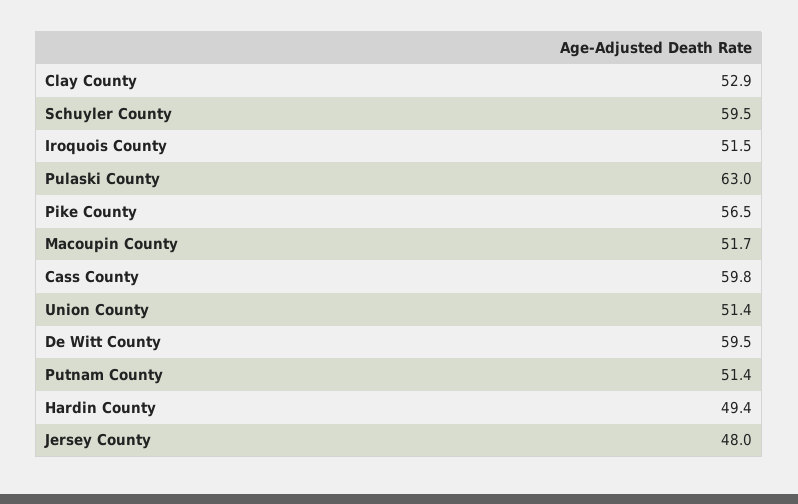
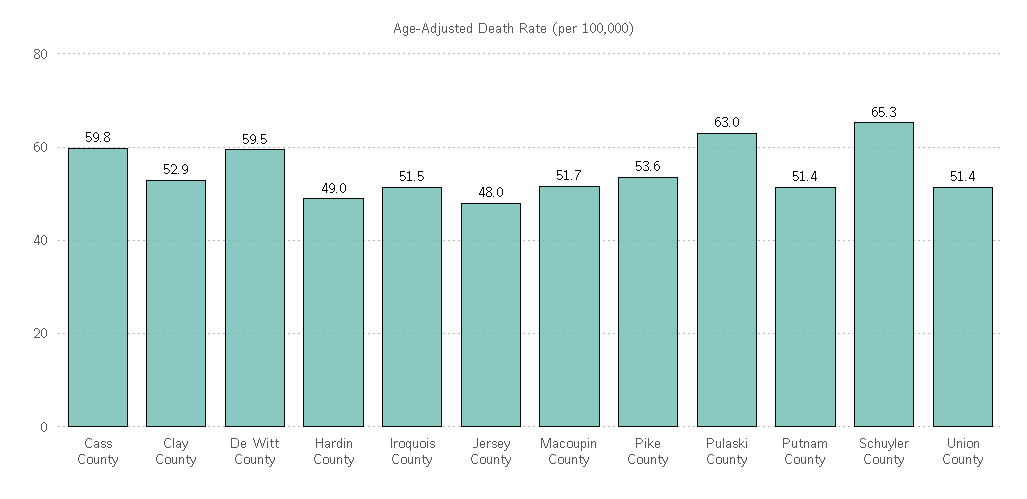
  {
    "Clay County": 52.9,
-   "Schuyler County": 59.5,
+   "Schuyler County": 65.3,
    "Iroquois County": 51.5,
    "Pulaski County": 63,
-   "Pike County": 56.5,
+   "Pike County": 53.6,
    "Macoupin County": 51.7,
    "Cass County": 59.8,
    "Union County": 51.4,
    "De Witt County": 59.5,
    "Putnam County": 51.4,
-   "Hardin County": 49.4,
+   "Hardin County": 49,
    "Jersey County": 48
  }

